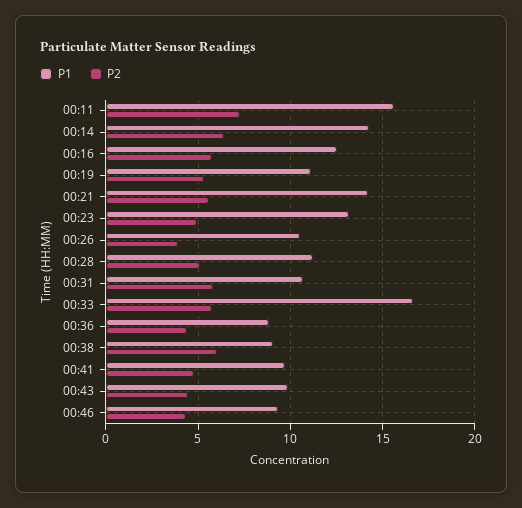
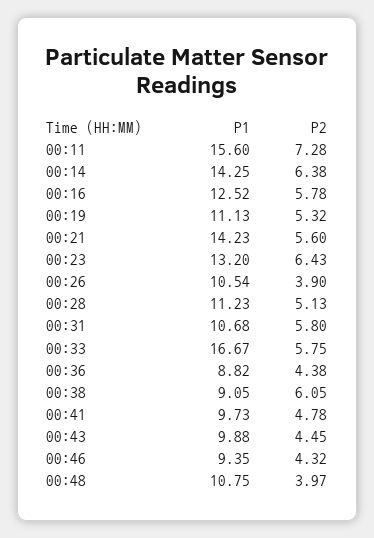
  {
    "P1": {
      "00:11": 15.6,
      "00:14": 14.25,
      "00:16": 12.52,
      "00:19": 11.13,
      "00:21": 14.23,
      "00:23": 13.2,
      "00:26": 10.54,
      "00:28": 11.23,
      "00:31": 10.68,
      "00:33": 16.67,
      "00:36": 8.82,
      "00:38": 9.05,
      "00:41": 9.73,
      "00:43": 9.88,
-     "00:46": 9.35
+     "00:46": 9.35,
+     "00:48": 10.75
    },
    "P2": {
      "00:11": 7.28,
      "00:14": 6.38,
      "00:16": 5.78,
      "00:19": 5.32,
      "00:21": 5.6,
-     "00:23": 5,
+     "00:23": 6.43,
      "00:26": 3.9,
      "00:28": 5.13,
      "00:31": 5.8,
      "00:33": 5.75,
      "00:36": 4.38,
      "00:38": 6.05,
      "00:41": 4.78,
      "00:43": 4.45,
-     "00:46": 4.32
+     "00:46": 4.32,
+     "00:48": 3.97
    }
  }

